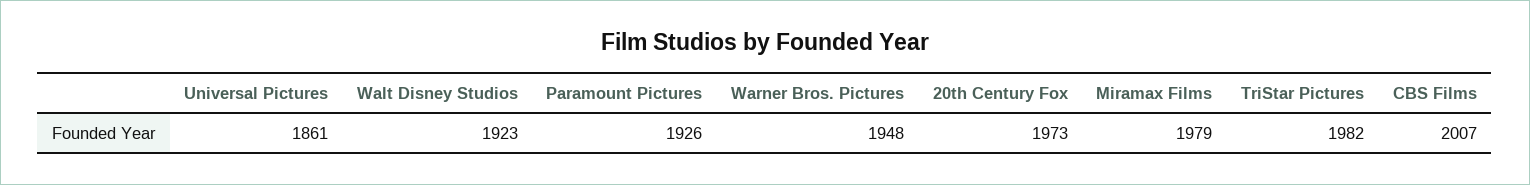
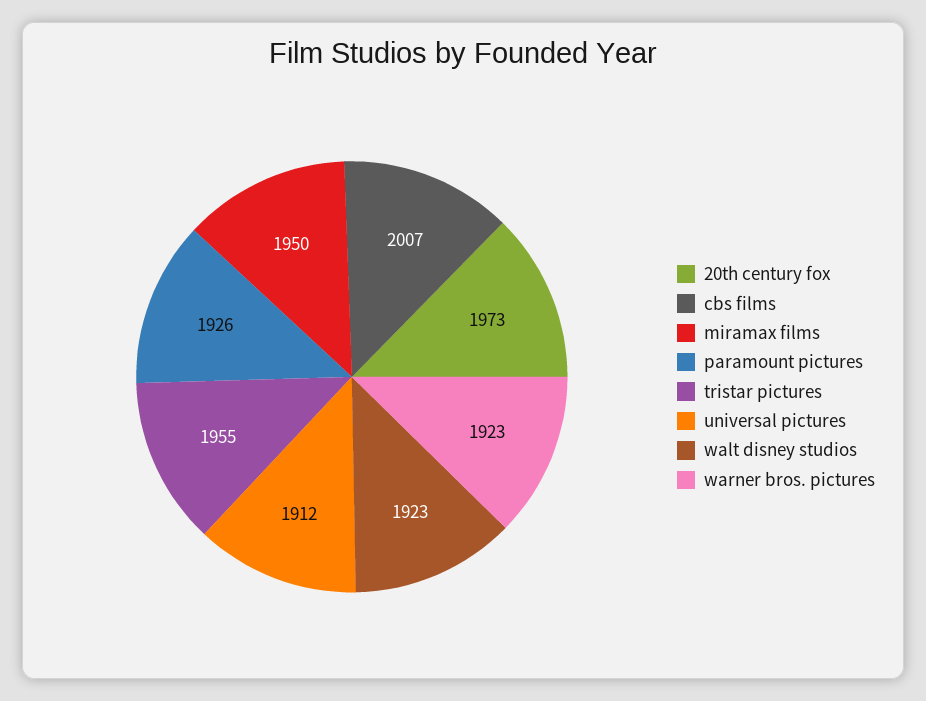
  {
-   "Universal Pictures": 1861,
+   "Universal Pictures": 1912,
    "Walt Disney Studios": 1923,
    "Paramount Pictures": 1926,
-   "Warner Bros. Pictures": 1948,
+   "Warner Bros. Pictures": 1923,
    "20th Century Fox": 1973,
-   "Miramax Films": 1979,
+   "Miramax Films": 1950,
-   "TriStar Pictures": 1982,
+   "TriStar Pictures": 1955,
    "CBS Films": 2007
  }

